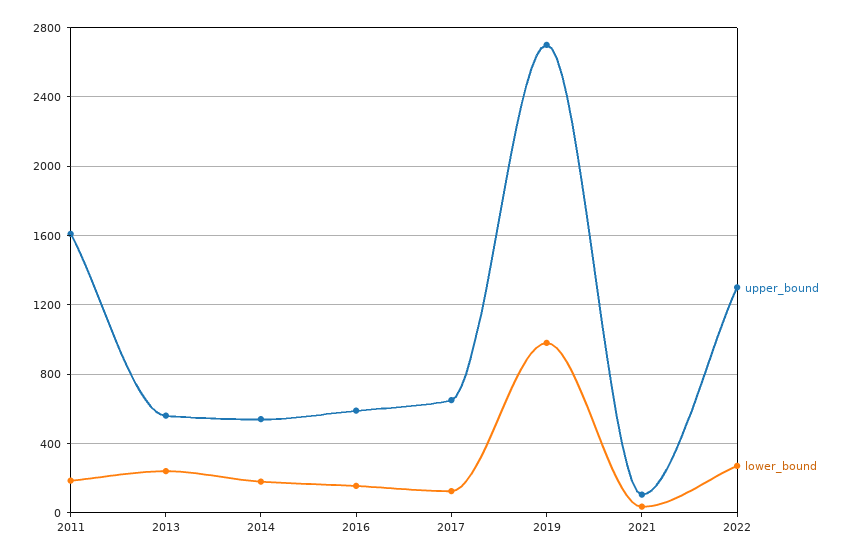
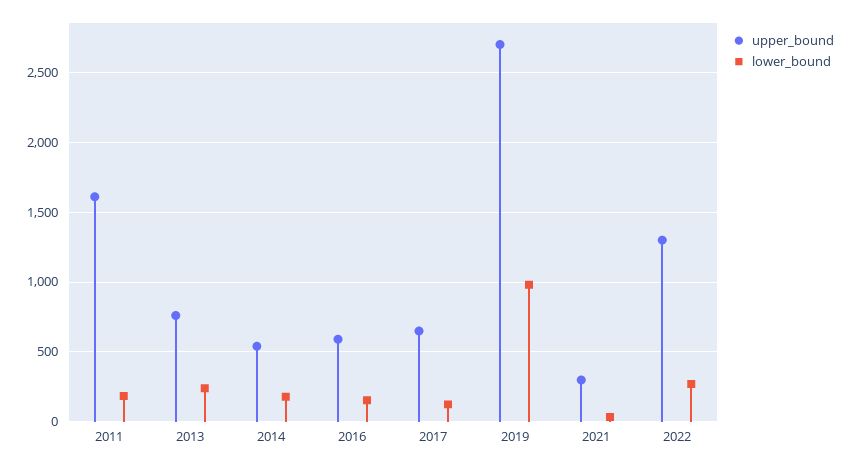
  {
    "upper_bound": {
      "2011": 1600,
-     "2013": 550,
+     "2013": 750,
      "2014": 550,
      "2016": 600,
      "2017": 650,
      "2019": 2700,
-     "2021": 100,
+     "2021": 300,
      "2022": 1300
    },
    "lower_bound": {
      "2011": 200,
      "2013": 250,
      "2014": 200,
      "2016": 150,
      "2017": 150,
      "2019": 1000,
      "2021": 50,
      "2022": 250
    }
  }

